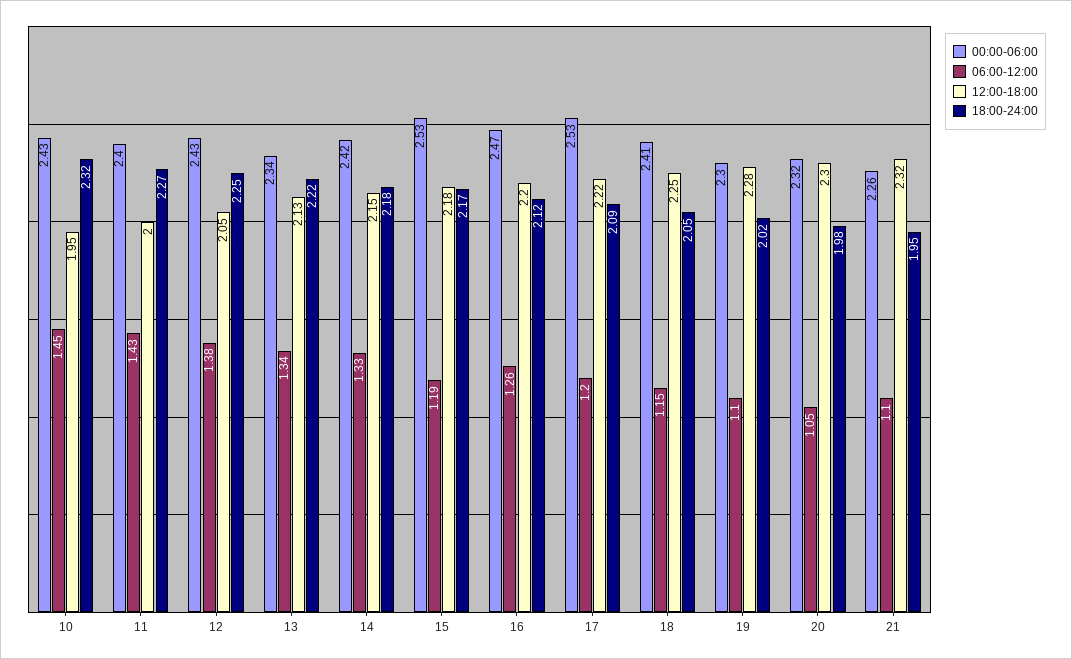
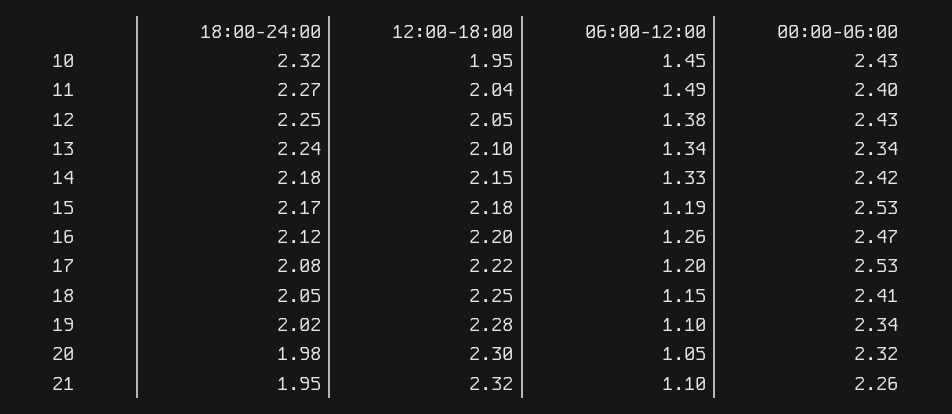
  {
    "00:00-06:00": {
      "10": 2.43,
      "11": 2.4,
      "12": 2.43,
      "13": 2.34,
      "14": 2.42,
      "15": 2.53,
      "16": 2.47,
      "17": 2.53,
      "18": 2.41,
-     "19": 2.3,
+     "19": 2.34,
      "20": 2.32,
      "21": 2.26
    },
    "06:00-12:00": {
      "10": 1.45,
-     "11": 1.43,
+     "11": 1.49,
      "12": 1.38,
      "13": 1.34,
      "14": 1.33,
      "15": 1.19,
      "16": 1.26,
      "17": 1.2,
      "18": 1.15,
      "19": 1.1,
      "20": 1.05,
      "21": 1.1
    },
    "12:00-18:00": {
      "10": 1.95,
-     "11": 2,
+     "11": 2.04,
      "12": 2.05,
-     "13": 2.13,
+     "13": 2.1,
      "14": 2.15,
      "15": 2.18,
      "16": 2.2,
      "17": 2.22,
      "18": 2.25,
      "19": 2.28,
      "20": 2.3,
      "21": 2.32
    },
    "18:00-24:00": {
      "10": 2.32,
      "11": 2.27,
      "12": 2.25,
-     "13": 2.22,
+     "13": 2.24,
      "14": 2.18,
      "15": 2.17,
      "16": 2.12,
-     "17": 2.09,
+     "17": 2.08,
      "18": 2.05,
      "19": 2.02,
      "20": 1.98,
      "21": 1.95
    }
  }

